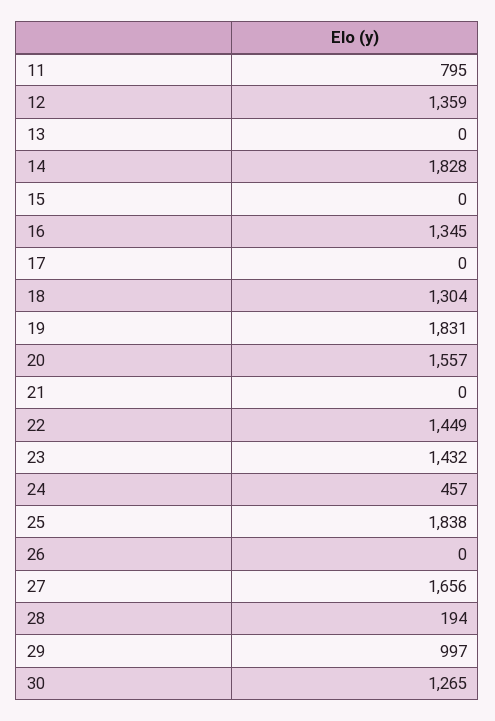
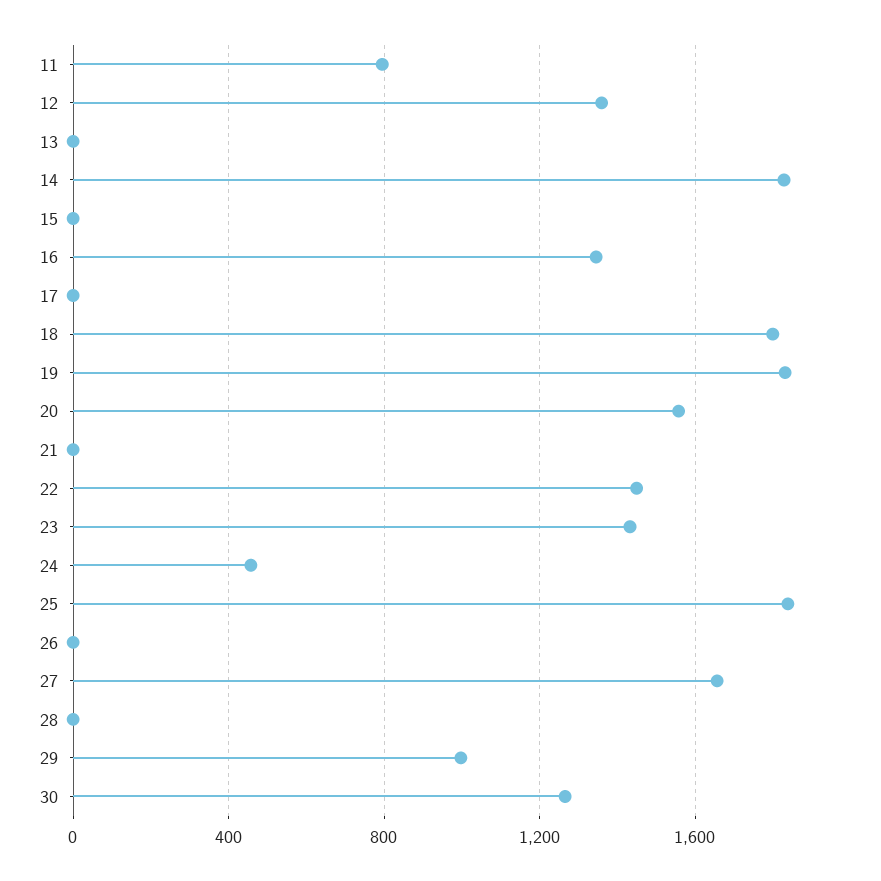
  {
    "11": 795,
    "12": 1359,
    "13": 0,
    "14": 1828,
    "15": 0,
    "16": 1345,
    "17": 0,
-   "18": 1304,
+   "18": 1800,
    "19": 1831,
    "20": 1557,
    "21": 0,
    "22": 1449,
    "23": 1432,
    "24": 457,
    "25": 1838,
    "26": 0,
    "27": 1656,
-   "28": 194,
+   "28": 0,
    "29": 997,
    "30": 1265
  }

